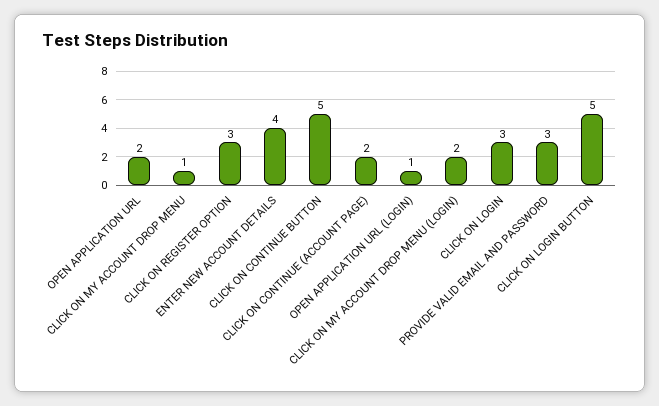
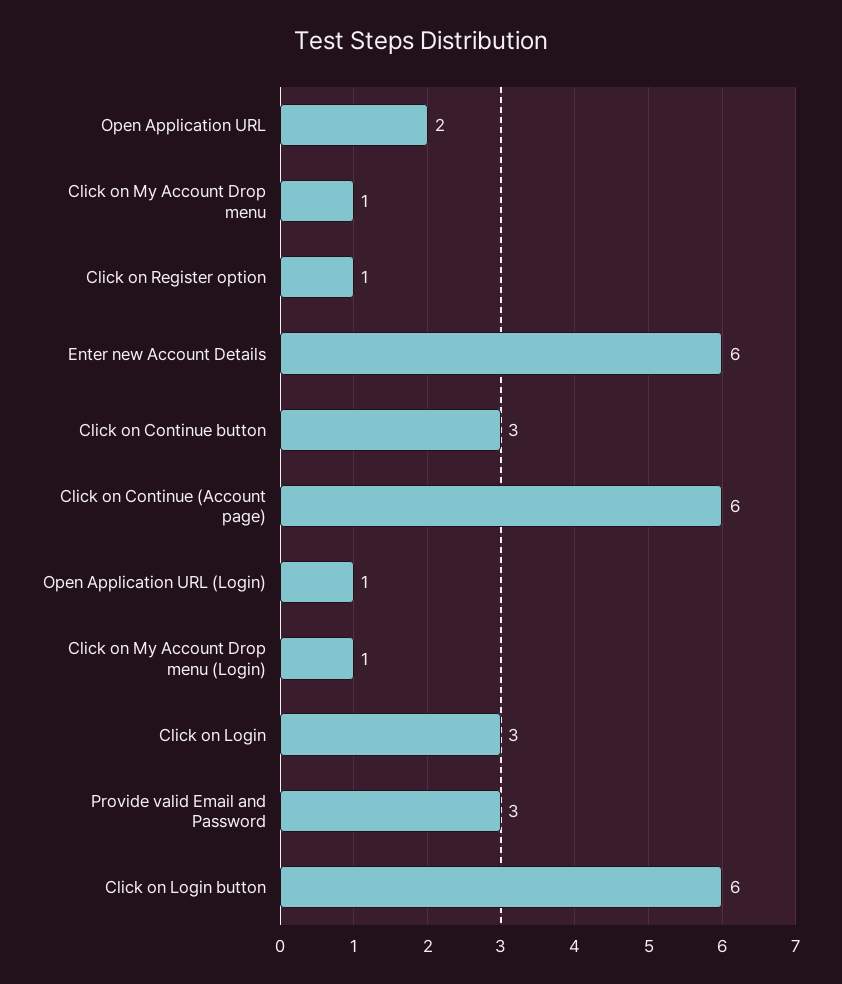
  {
    "OPEN APPLICATION URL": 2,
    "CLICK ON MY ACCOUNT DROP MENU": 1,
-   "CLICK ON REGISTER OPTION": 3,
+   "CLICK ON REGISTER OPTION": 1,
-   "ENTER NEW ACCOUNT DETAILS": 4,
+   "ENTER NEW ACCOUNT DETAILS": 6,
-   "CLICK ON CONTINUE BUTTON": 5,
+   "CLICK ON CONTINUE BUTTON": 3,
-   "CLICK ON CONTINUE (ACCOUNT PAGE)": 2,
+   "CLICK ON CONTINUE (ACCOUNT PAGE)": 6,
    "OPEN APPLICATION URL (LOGIN)": 1,
-   "CLICK ON MY ACCOUNT DROP MENU (LOGIN)": 2,
+   "CLICK ON MY ACCOUNT DROP MENU (LOGIN)": 1,
    "CLICK ON LOGIN": 3,
    "PROVIDE VALID EMAIL AND PASSWORD": 3,
-   "CLICK ON LOGIN BUTTON": 5
+   "CLICK ON LOGIN BUTTON": 6
  }

